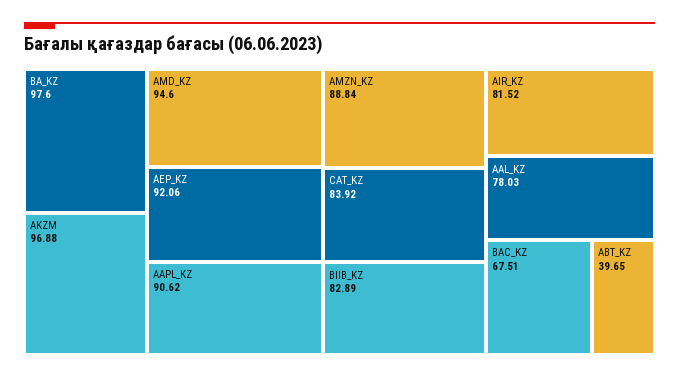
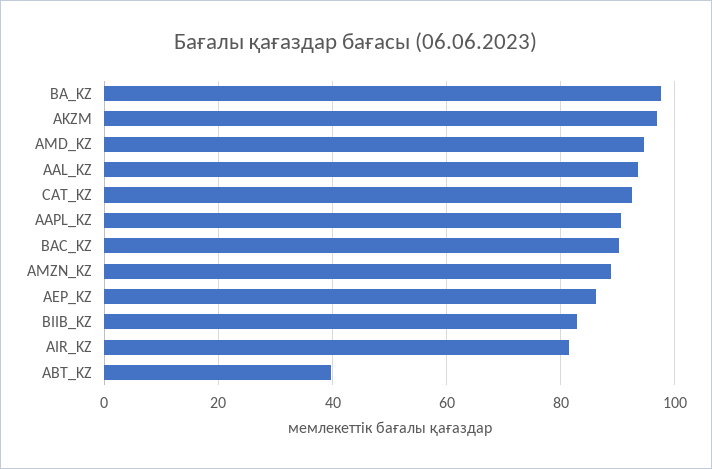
  {
    "BA_KZ": 97.6,
    "AKZM": 96.88,
    "AMD_KZ": 94.6,
-   "AEP_KZ": 92.06,
+   "AEP_KZ": 86,
    "AAPL_KZ": 90.62,
    "AMZN_KZ": 88.84,
-   "CAT_KZ": 83.92,
+   "CAT_KZ": 92,
    "BIIB_KZ": 82.89,
    "AIR_KZ": 81.52,
-   "AAL_KZ": 78.03,
+   "AAL_KZ": 94,
-   "BAC_KZ": 67.51,
+   "BAC_KZ": 90,
    "ABT_KZ": 39.65
  }

